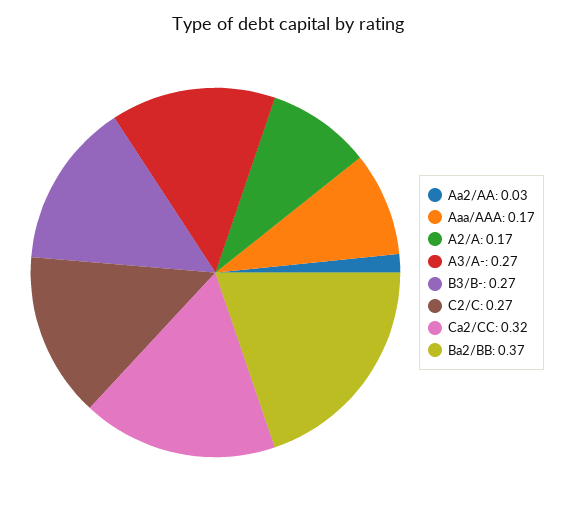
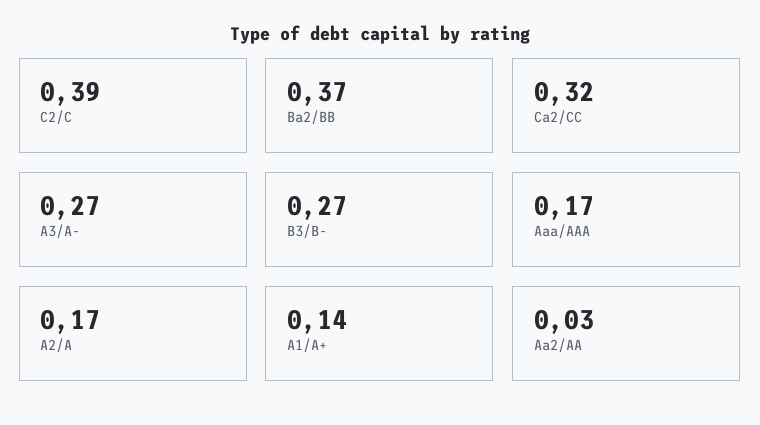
  {
    "Aa2/AA": 0.03,
    "Aaa/AAA": 0.17,
    "A2/A": 0.17,
    "A3/A-": 0.27,
    "B3/B-": 0.27,
-   "C2/C": 0.27,
+   "C2/C": 0.39,
    "Ca2/CC": 0.32,
-   "Ba2/BB": 0.37
+   "Ba2/BB": 0.37,
+   "A1/A+": 0.14
  }

